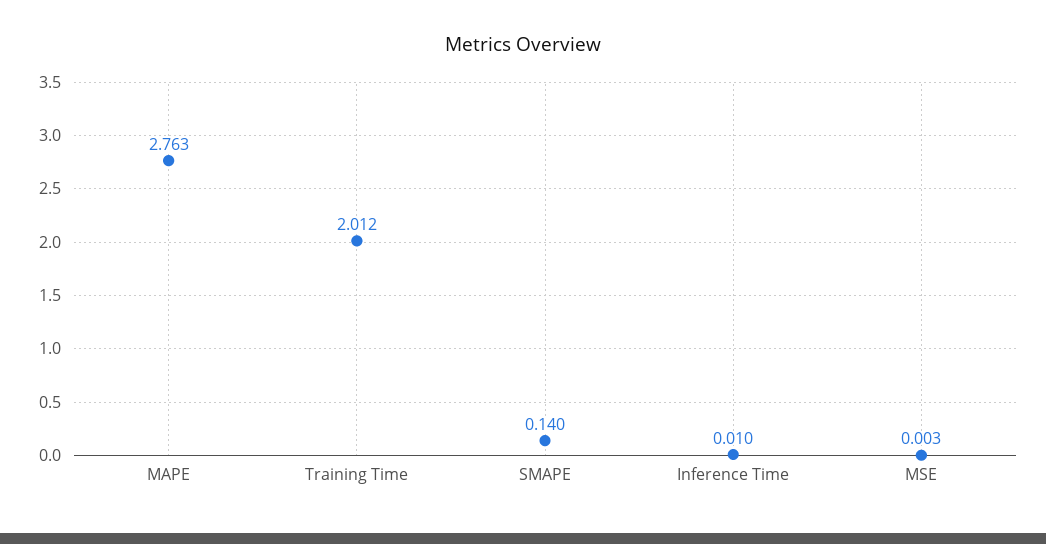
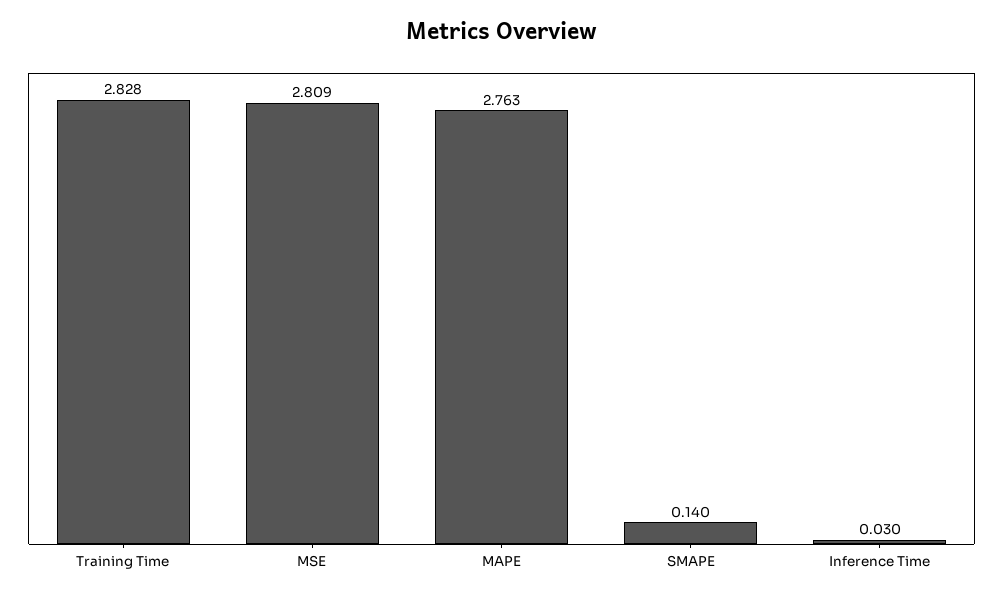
  {
    "MAPE": 2.763,
-   "Training Time": 2.012,
+   "Training Time": 2.828,
    "SMAPE": 0.14,
-   "Inference Time": 0.01,
+   "Inference Time": 0.03,
-   "MSE": 0.003
+   "MSE": 2.809
  }

